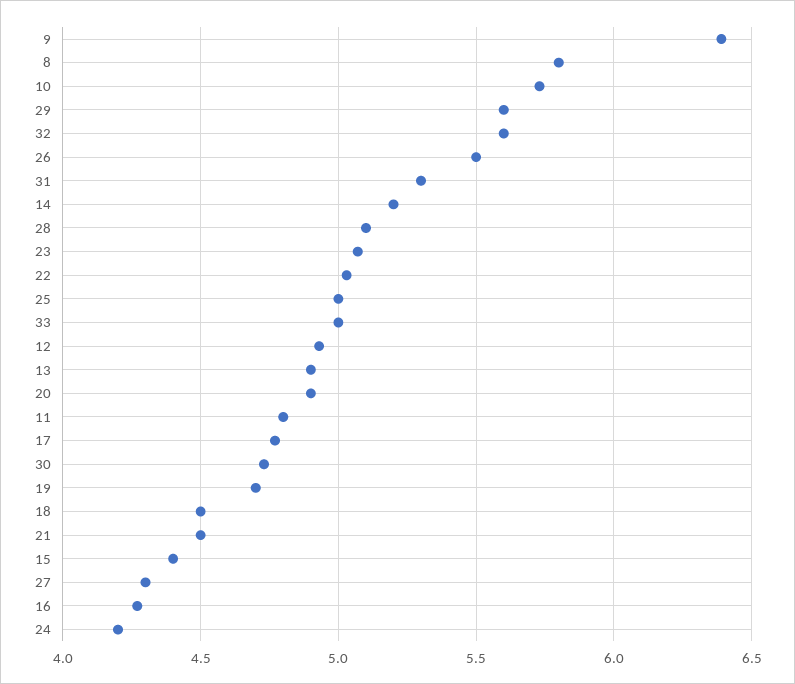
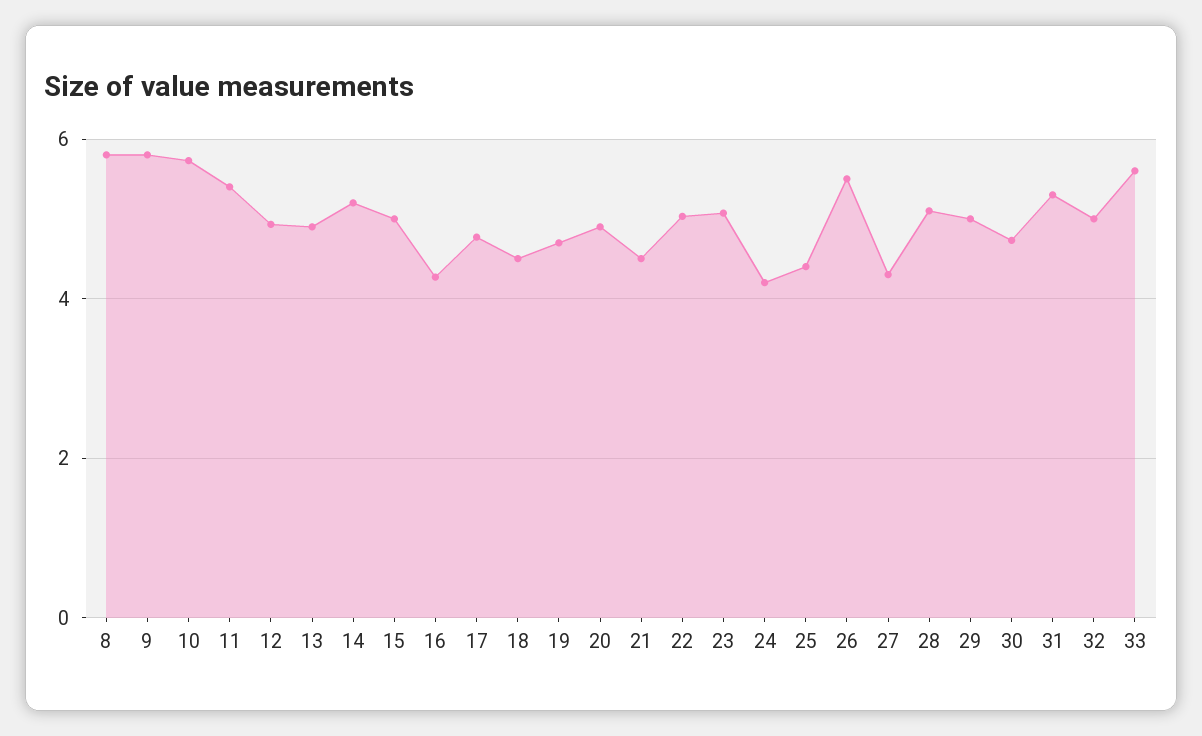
  {
-   "9": 6.4,
+   "9": 5.8,
    "8": 5.8,
    "10": 5.75,
-   "29": 5.6,
+   "29": 5,
-   "32": 5.6,
+   "32": 5,
    "26": 5.5,
    "31": 5.3,
    "14": 5.2,
    "28": 5.1,
    "23": 5.05,
    "22": 5.05,
-   "25": 5,
+   "25": 4.4,
-   "33": 5,
+   "33": 5.6,
    "12": 4.95,
    "13": 4.9,
    "20": 4.9,
-   "11": 4.8,
+   "11": 5.4,
    "17": 4.75,
    "30": 4.75,
    "19": 4.7,
    "18": 4.5,
    "21": 4.5,
-   "15": 4.4,
+   "15": 5,
    "27": 4.3,
    "16": 4.25,
    "24": 4.2
  }

